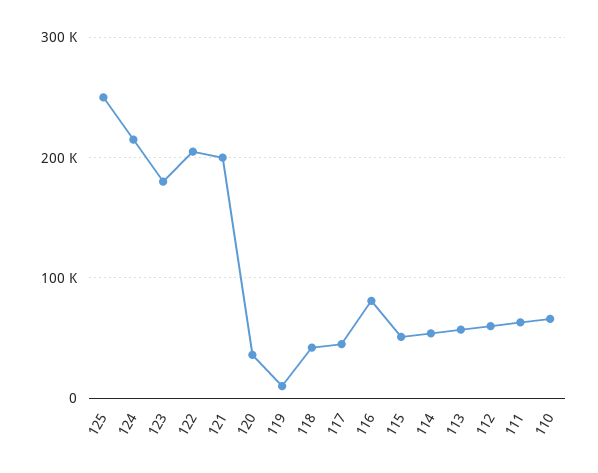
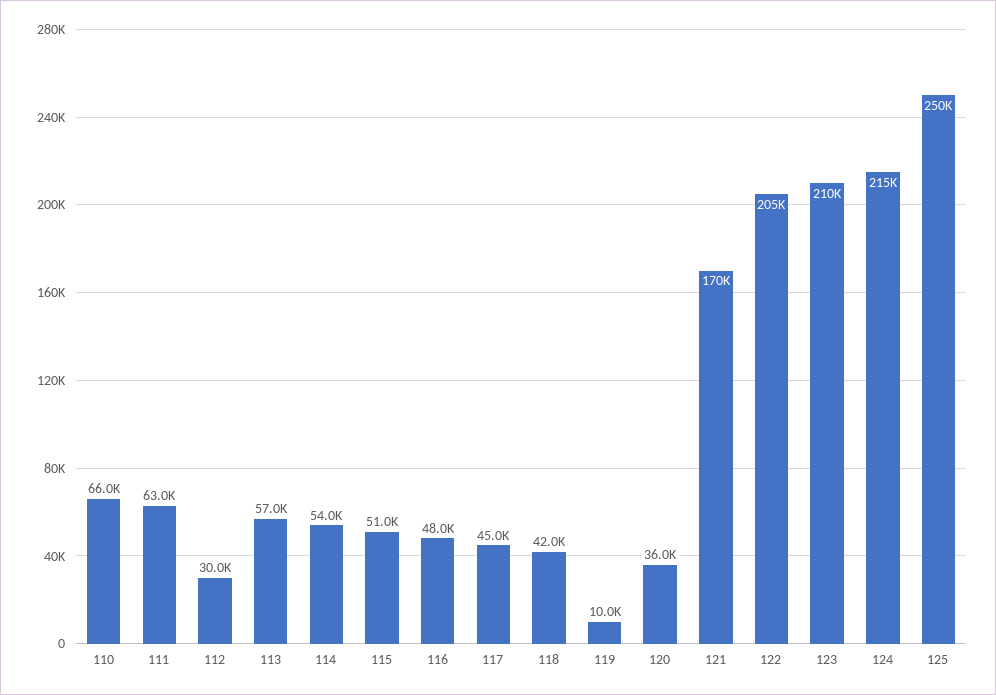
  {
    "125": 250000,
    "124": 215000,
-   "123": 180000,
+   "123": 210000,
    "122": 205000,
-   "121": 200000,
+   "121": 170000,
    "120": 36000,
    "119": 10000,
    "118": 42000,
    "117": 45000,
-   "116": 80000,
+   "116": 48000,
    "115": 51000,
    "114": 54000,
    "113": 57000,
-   "112": 60000,
+   "112": 30000,
    "111": 63000,
    "110": 66000
  }

